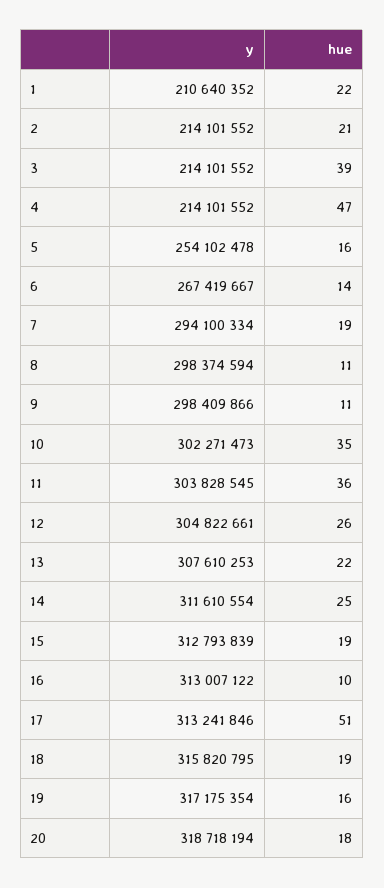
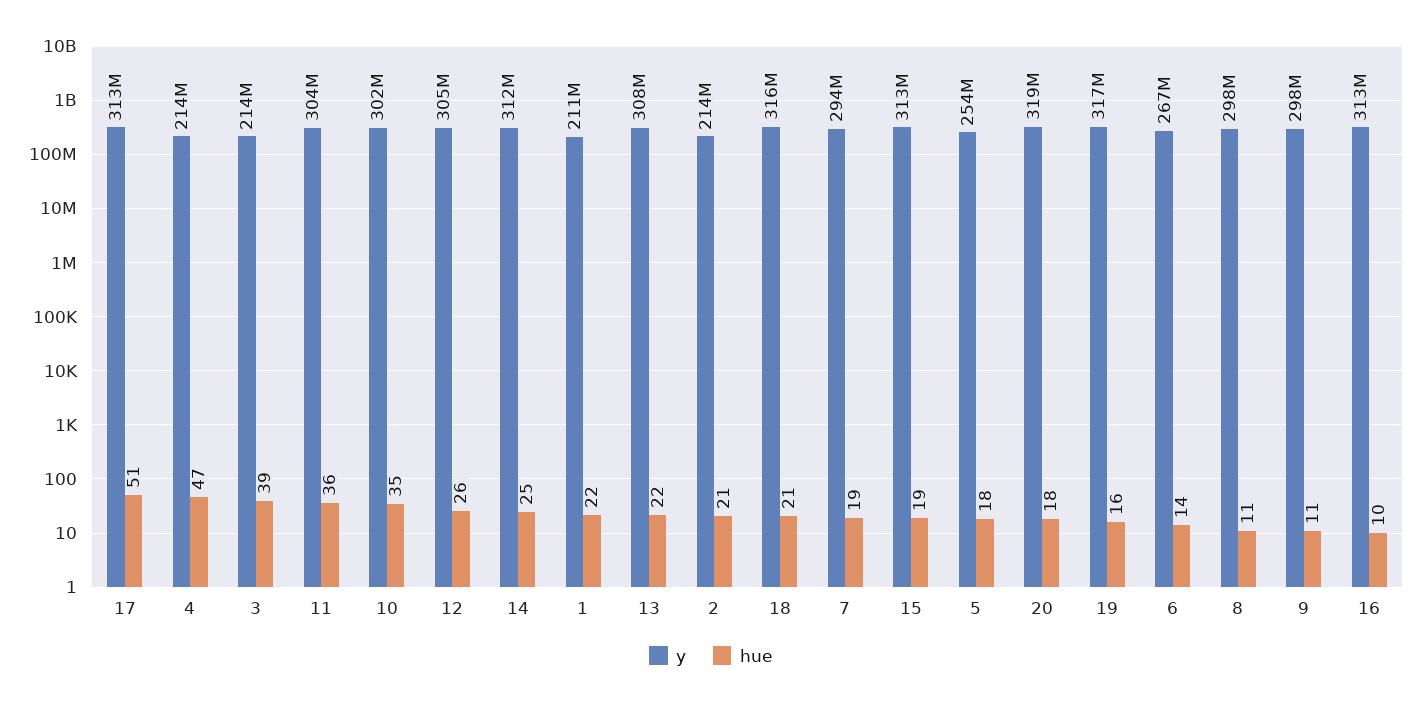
  {
    "y": {
      "1": 210640352,
      "2": 214101552,
      "3": 214101552,
      "4": 214101552,
      "5": 254102478,
      "6": 267419667,
      "7": 294100334,
      "8": 298374594,
      "9": 298409866,
      "10": 302271473,
      "11": 303828545,
      "12": 304822661,
      "13": 307610253,
      "14": 311610554,
      "15": 312793839,
      "16": 313007122,
      "17": 313241846,
      "18": 315820795,
      "19": 317175354,
      "20": 318718194
    },
    "hue": {
      "1": 22,
      "2": 21,
      "3": 39,
      "4": 47,
-     "5": 16,
+     "5": 18,
      "6": 14,
      "7": 19,
      "8": 11,
      "9": 11,
      "10": 35,
      "11": 36,
      "12": 26,
      "13": 22,
      "14": 25,
      "15": 19,
      "16": 10,
      "17": 51,
-     "18": 19,
+     "18": 21,
      "19": 16,
      "20": 18
    }
  }

